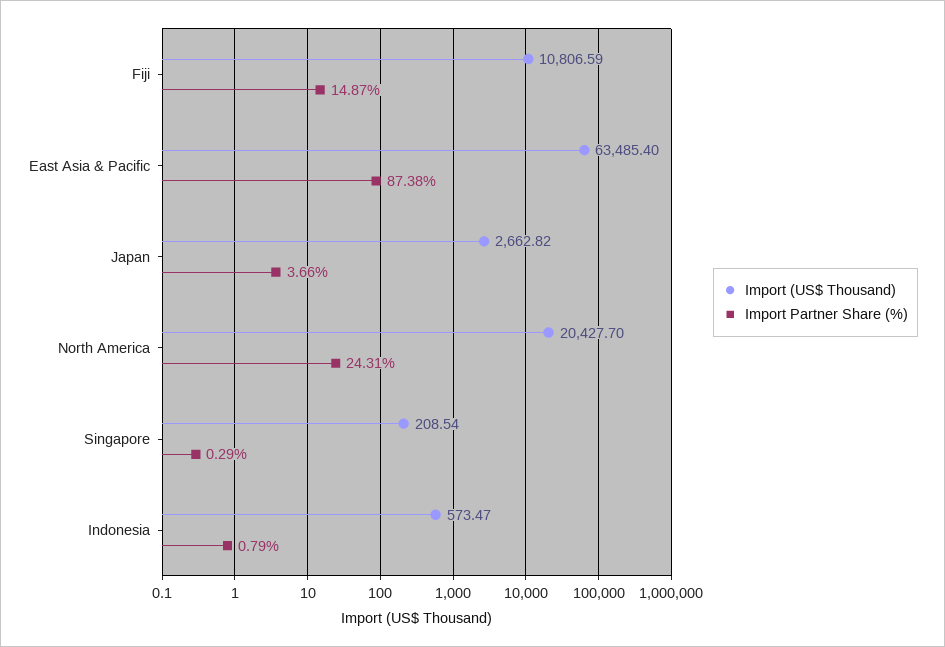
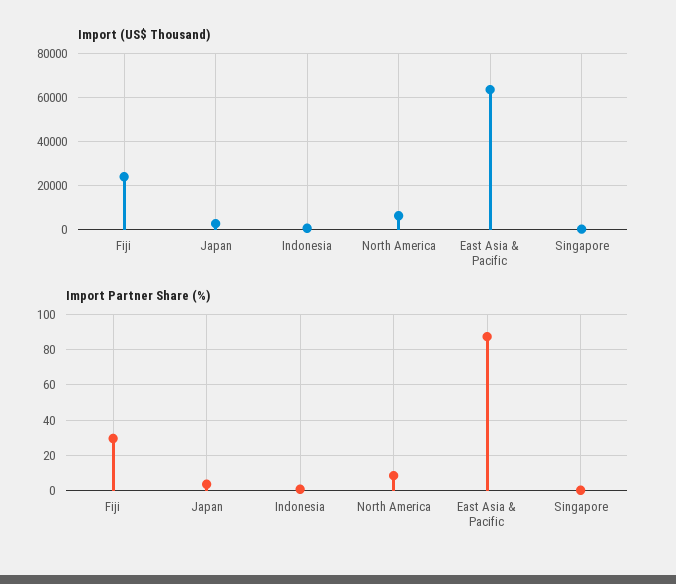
  {
    "Import (US$ Thousand)": {
-     "Fiji": 10806.59,
+     "Fiji": 25000,
      "East Asia & Pacific": 63485.4,
      "Japan": 2662.82,
-     "North America": 20427.7,
+     "North America": 5000,
      "Singapore": 208.54,
      "Indonesia": 573.47
    },
    "Import Partner Share (%)": {
-     "Fiji": 14.87,
+     "Fiji": 30,
      "East Asia & Pacific": 87.38,
      "Japan": 3.66,
-     "North America": 24.31,
+     "North America": 10,
      "Singapore": 0.29,
      "Indonesia": 0.79
    }
  }

